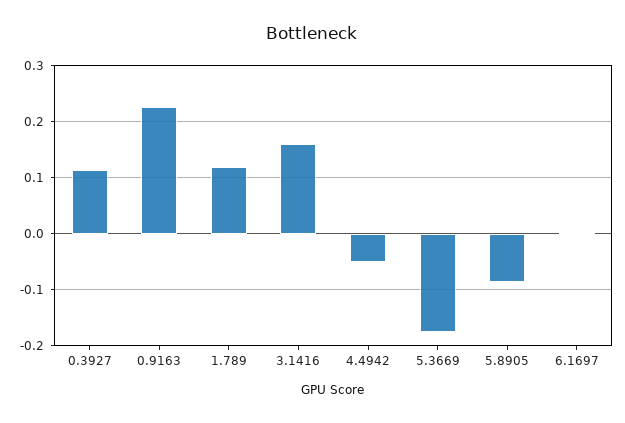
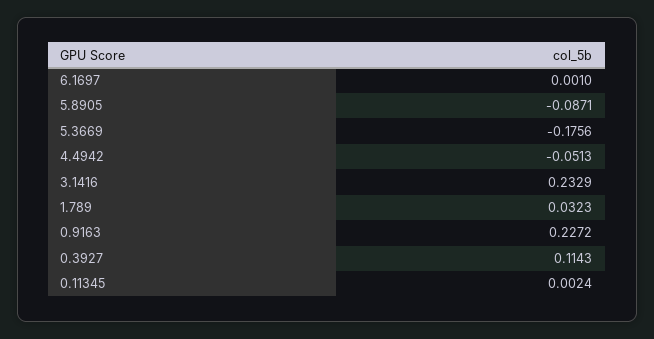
  {
    "0.3927": 0.1143,
    "0.9163": 0.2272,
-   "1.789": 0.12,
+   "1.789": 0.0323,
-   "3.1416": 0.16,
+   "3.1416": 0.2329,
    "4.4942": -0.0513,
    "5.3669": -0.1756,
    "5.8905": -0.0871,
-   "6.1697": 0.001
+   "6.1697": 0.001,
+   "0.11345": 0.0024
  }

